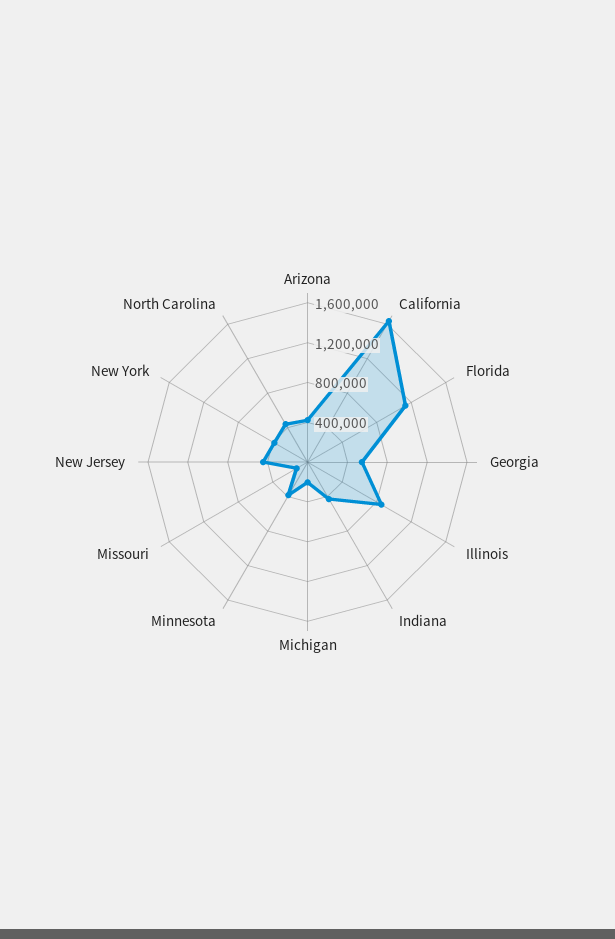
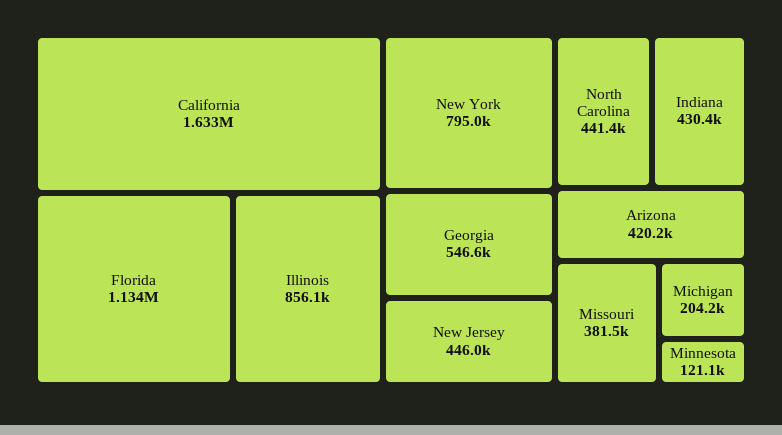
  {
    "Arizona": 420200,
    "California": 1633000,
    "Florida": 1134000,
    "Georgia": 546600,
    "Illinois": 856100,
    "Indiana": 430400,
    "Michigan": 204200,
-   "Minnesota": 400000,
+   "Minnesota": 121100,
-   "Missouri": 100000,
+   "Missouri": 381500,
    "New Jersey": 446000,
-   "New York": 400000,
+   "New York": 795000,
    "North Carolina": 441400
  }

